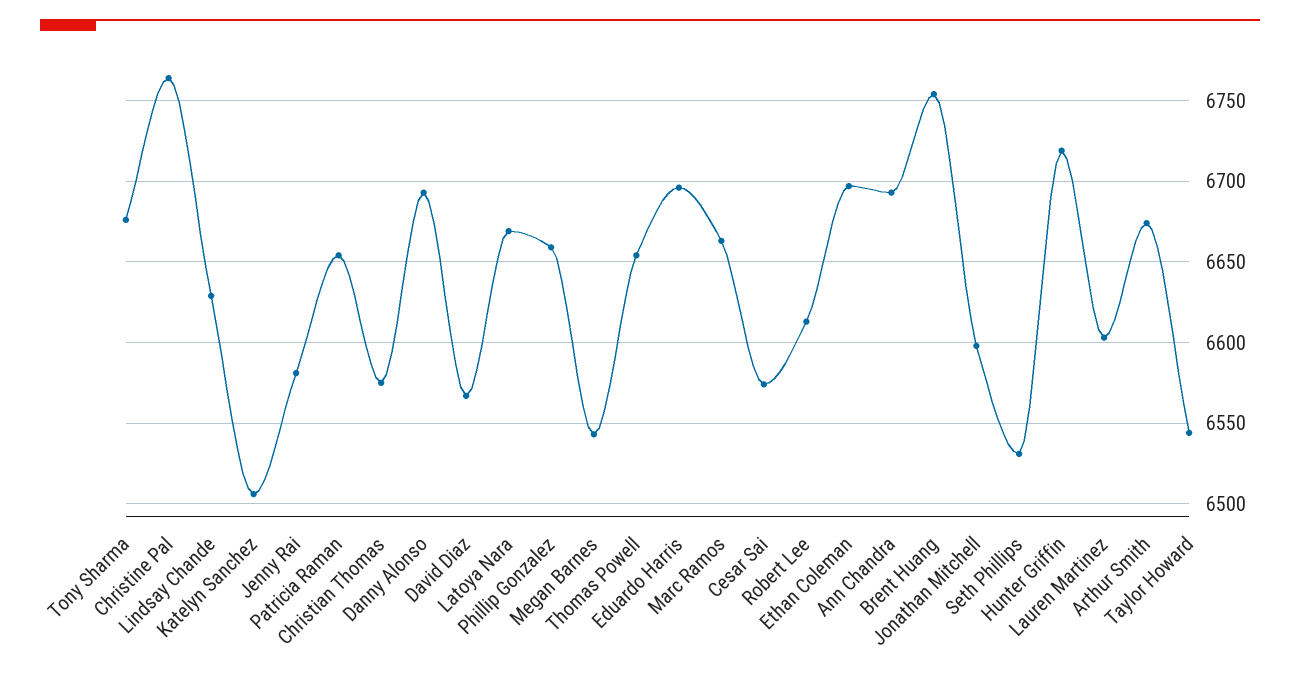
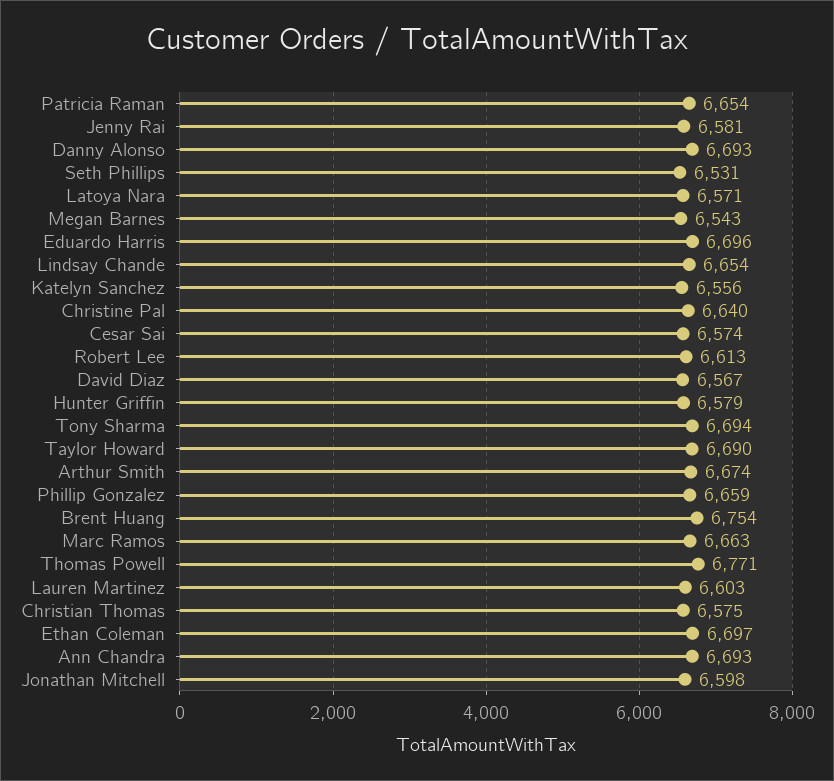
  {
-   "Tony Sharma": 6675,
+   "Tony Sharma": 6694,
-   "Christine Pal": 6765,
+   "Christine Pal": 6640,
-   "Lindsay Chande": 6630,
+   "Lindsay Chande": 6654,
-   "Katelyn Sanchez": 6505,
+   "Katelyn Sanchez": 6556,
    "Jenny Rai": 6581,
    "Patricia Raman": 6654,
    "Christian Thomas": 6575,
    "Danny Alonso": 6693,
    "David Diaz": 6567,
-   "Latoya Nara": 6670,
+   "Latoya Nara": 6571,
    "Phillip Gonzalez": 6659,
    "Megan Barnes": 6543,
-   "Thomas Powell": 6655,
+   "Thomas Powell": 6771,
    "Eduardo Harris": 6696,
    "Marc Ramos": 6663,
    "Cesar Sai": 6574,
    "Robert Lee": 6613,
    "Ethan Coleman": 6697,
    "Ann Chandra": 6693,
    "Brent Huang": 6754,
    "Jonathan Mitchell": 6598,
    "Seth Phillips": 6531,
-   "Hunter Griffin": 6720,
+   "Hunter Griffin": 6579,
    "Lauren Martinez": 6603,
    "Arthur Smith": 6674,
-   "Taylor Howard": 6545
+   "Taylor Howard": 6690
  }

